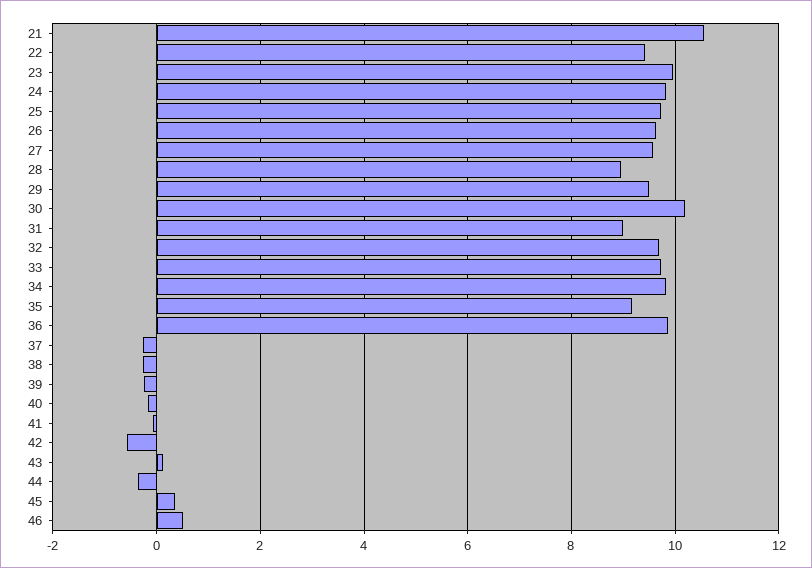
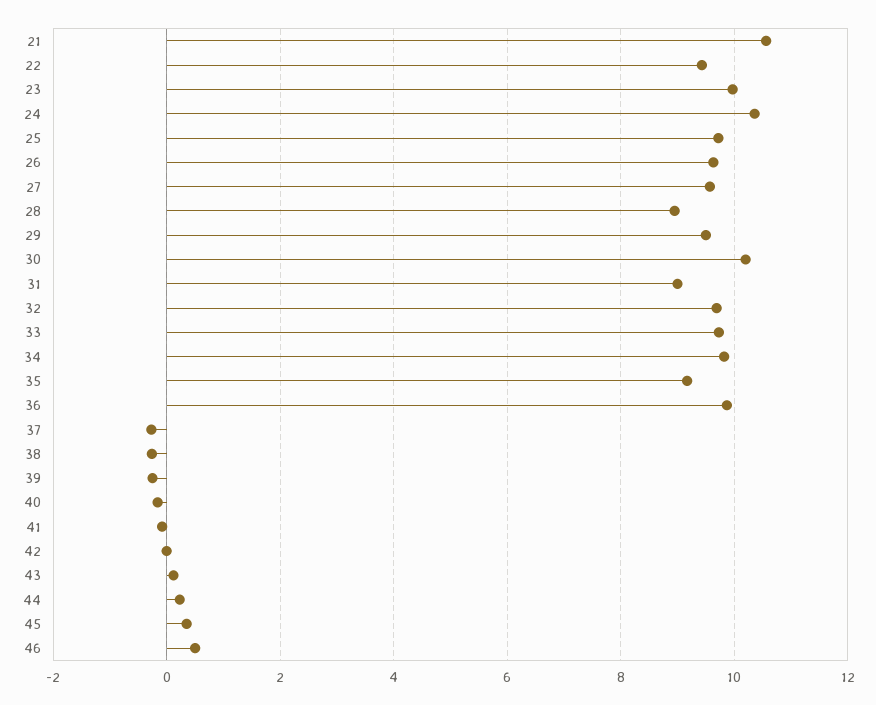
  {
    "21": 10.6,
    "22": 9.4,
    "23": 10,
-   "24": 9.8,
+   "24": 10.4,
    "25": 9.8,
    "26": 9.6,
    "27": 9.6,
    "28": 9,
    "29": 9.6,
    "30": 10.2,
    "31": 9,
    "32": 9.6,
    "33": 9.8,
    "34": 9.8,
    "35": 9.2,
    "36": 9.8,
    "37": -0.2,
    "38": -0.2,
    "39": -0.2,
    "40": -0.2,
    "41": 0,
-   "42": -0.6,
+   "42": 0,
    "43": 0.2,
-   "44": -0.4,
+   "44": 0.2,
    "45": 0.4,
    "46": 0.6
  }

